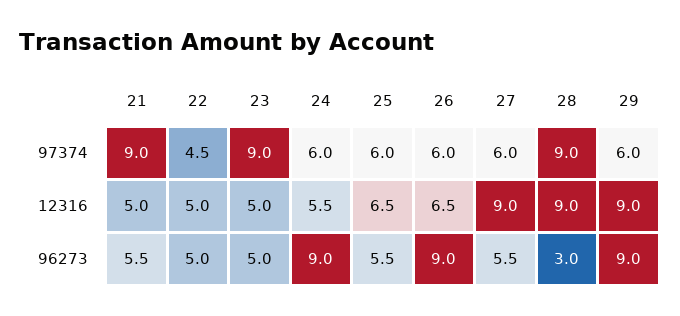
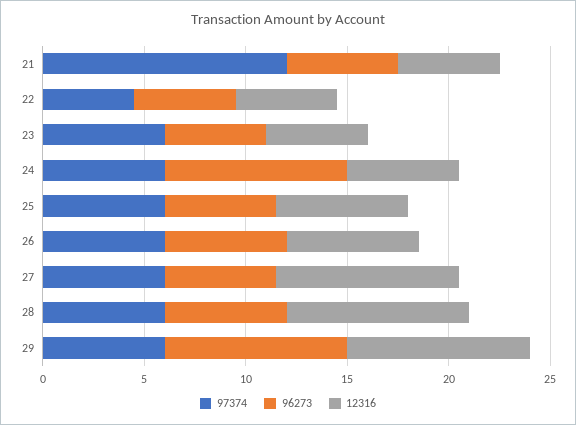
  {
    "97374": {
-     "21": 9,
+     "21": 12,
      "22": 4.5,
-     "23": 9,
+     "23": 6,
      "24": 6,
      "25": 6,
      "26": 6,
      "27": 6,
-     "28": 9,
+     "28": 6,
      "29": 6
    },
    "12316": {
      "21": 5,
      "22": 5,
      "23": 5,
      "24": 5.5,
      "25": 6.5,
      "26": 6.5,
      "27": 9,
      "28": 9,
      "29": 9
    },
    "96273": {
      "21": 5.5,
      "22": 5,
      "23": 5,
      "24": 9,
      "25": 5.5,
-     "26": 9,
+     "26": 6,
      "27": 5.5,
-     "28": 3,
+     "28": 6,
      "29": 9
    }
  }

